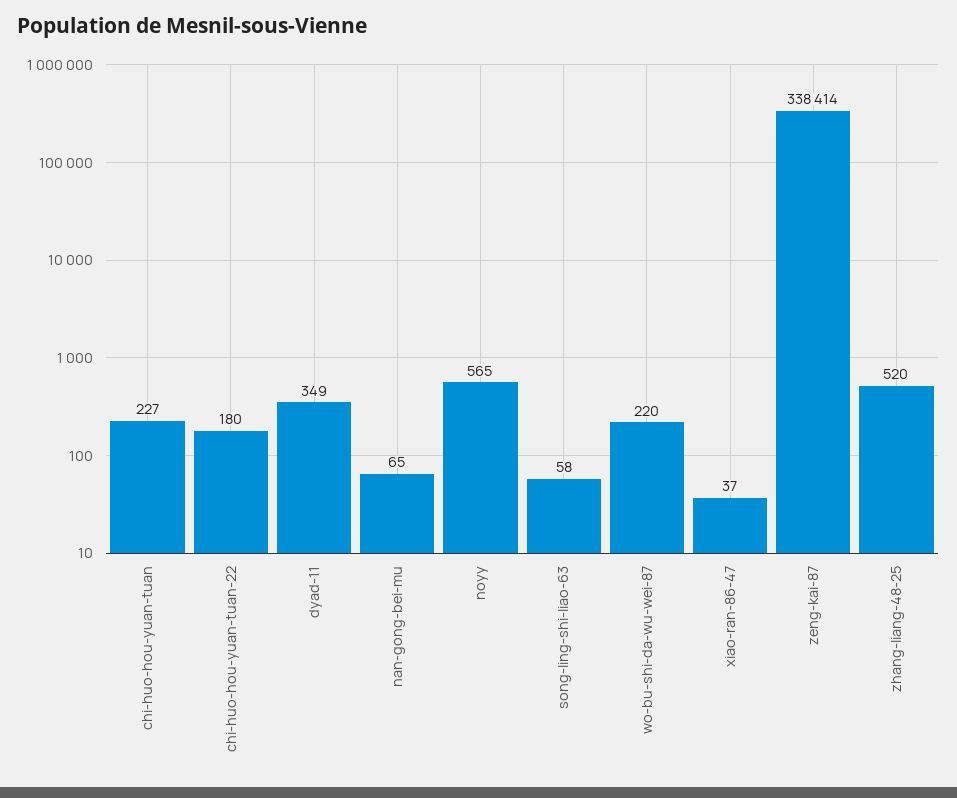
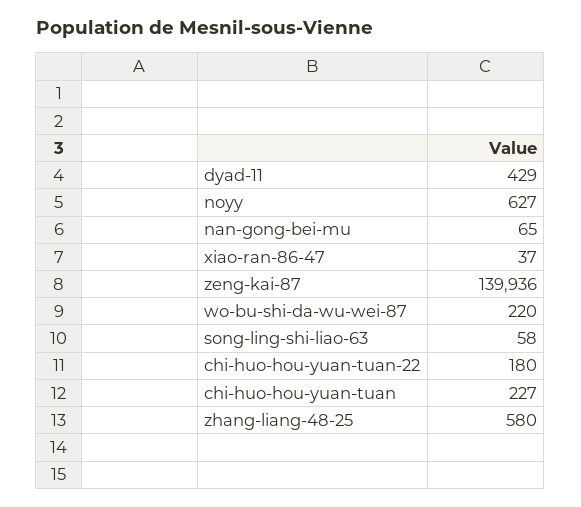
  {
    "chi-huo-hou-yuan-tuan": 227,
    "chi-huo-hou-yuan-tuan-22": 180,
-   "dyad-11": 349,
+   "dyad-11": 429,
    "nan-gong-bei-mu": 65,
-   "noyy": 565,
+   "noyy": 627,
    "song-ling-shi-liao-63": 58,
    "wo-bu-shi-da-wu-wei-87": 220,
    "xiao-ran-86-47": 37,
-   "zeng-kai-87": 338414,
+   "zeng-kai-87": 139936,
-   "zhang-liang-48-25": 520
+   "zhang-liang-48-25": 580
  }

